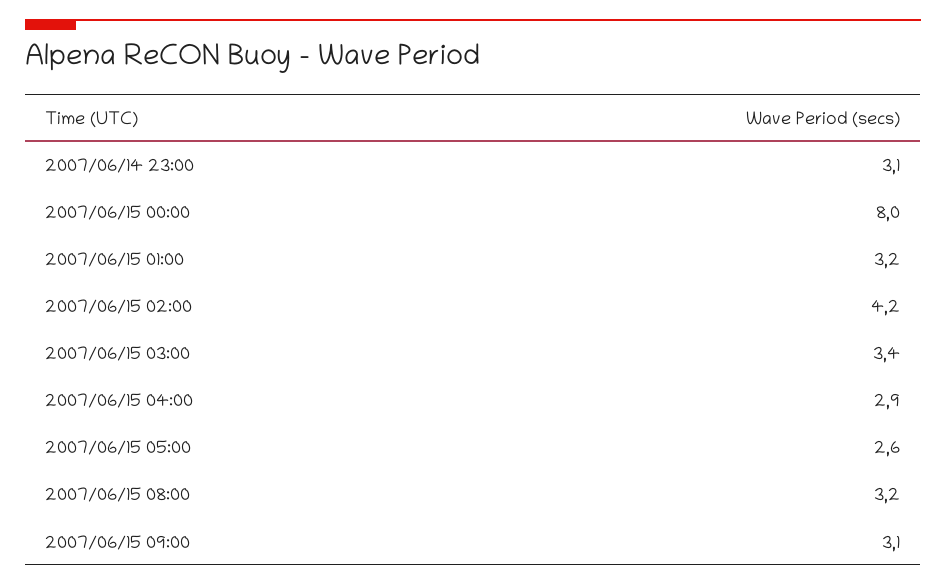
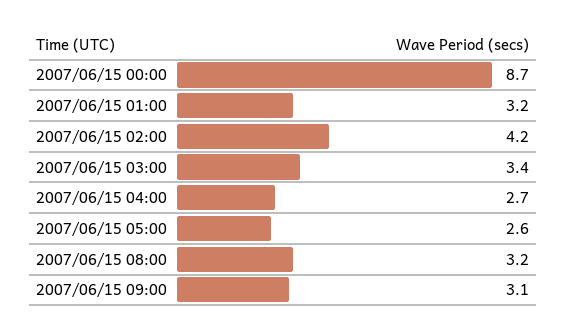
  {
-   "2007/06/14 23:00": 3.1,
-   "2007/06/15 00:00": 8,
+   "2007/06/15 00:00": 8.7,
    "2007/06/15 01:00": 3.2,
    "2007/06/15 02:00": 4.2,
    "2007/06/15 03:00": 3.4,
-   "2007/06/15 04:00": 2.9,
+   "2007/06/15 04:00": 2.7,
    "2007/06/15 05:00": 2.6,
    "2007/06/15 08:00": 3.2,
    "2007/06/15 09:00": 3.1
  }

